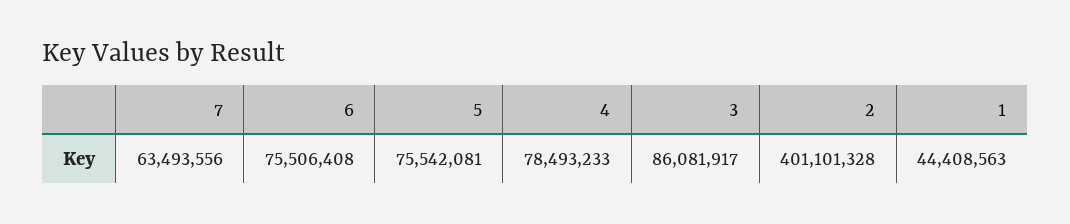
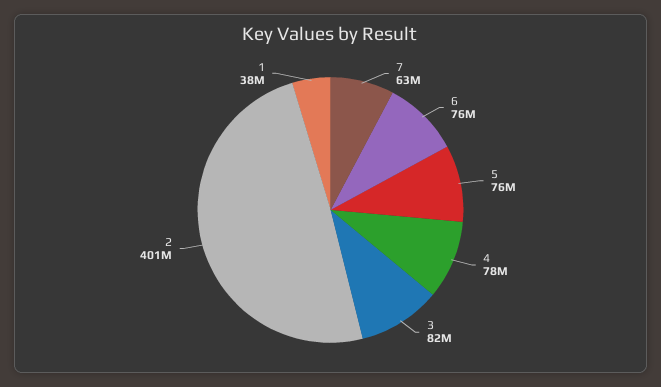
  {
    "7": 63493556,
    "6": 75506408,
    "5": 75542081,
    "4": 78493233,
-   "3": 86081917,
+   "3": 82000000,
    "2": 401101328,
-   "1": 44408563
+   "1": 38000000
  }

